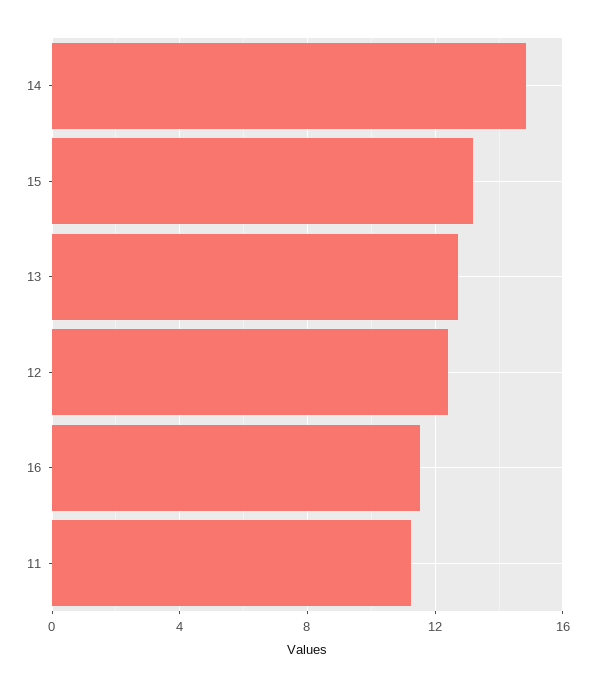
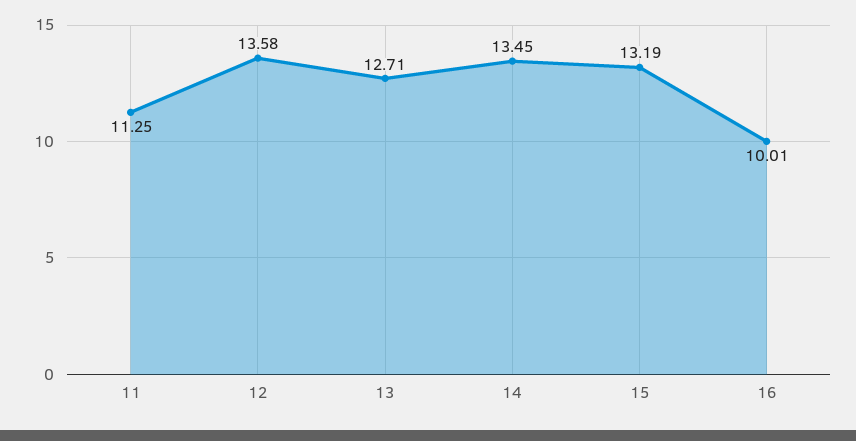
  {
-   "14": 15,
+   "14": 13.45,
    "15": 13.19,
    "13": 12.71,
-   "12": 12.5,
+   "12": 13.58,
-   "16": 11.5,
+   "16": 10.01,
    "11": 11.25
  }

